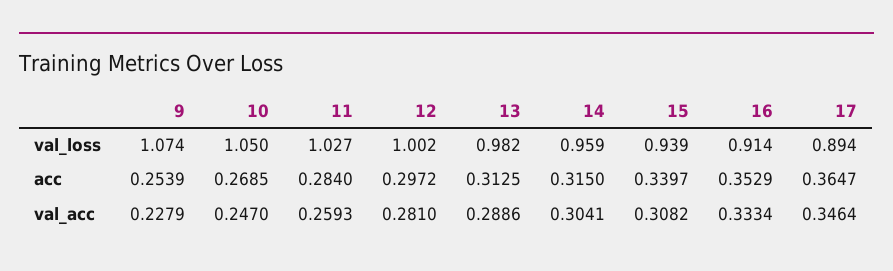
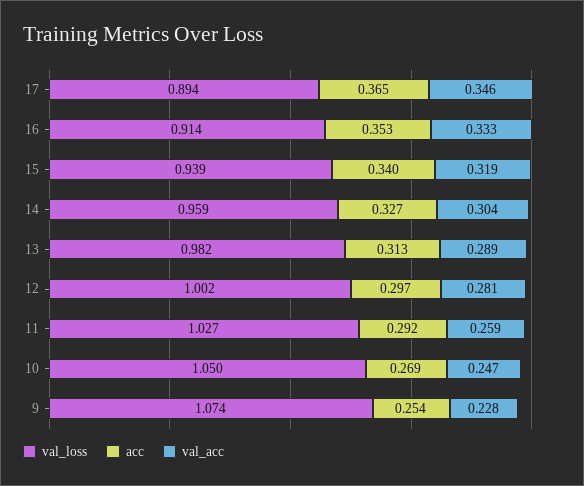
  {
    "val_loss": {
      "9": 1.074,
      "10": 1.05,
      "11": 1.027,
      "12": 1.002,
      "13": 0.982,
      "14": 0.959,
      "15": 0.939,
      "16": 0.914,
      "17": 0.894
    },
    "acc": {
      "9": 0.2539,
      "10": 0.2685,
-     "11": 0.284,
+     "11": 0.292,
      "12": 0.2972,
      "13": 0.3125,
-     "14": 0.315,
+     "14": 0.327,
      "15": 0.3397,
      "16": 0.3529,
      "17": 0.3647
    },
    "val_acc": {
      "9": 0.2279,
      "10": 0.247,
      "11": 0.2593,
      "12": 0.281,
      "13": 0.2886,
      "14": 0.3041,
-     "15": 0.3082,
+     "15": 0.319,
      "16": 0.3334,
      "17": 0.3464
    }
  }

